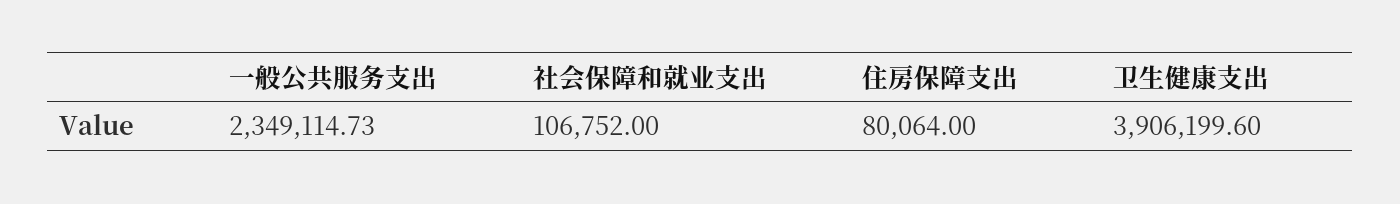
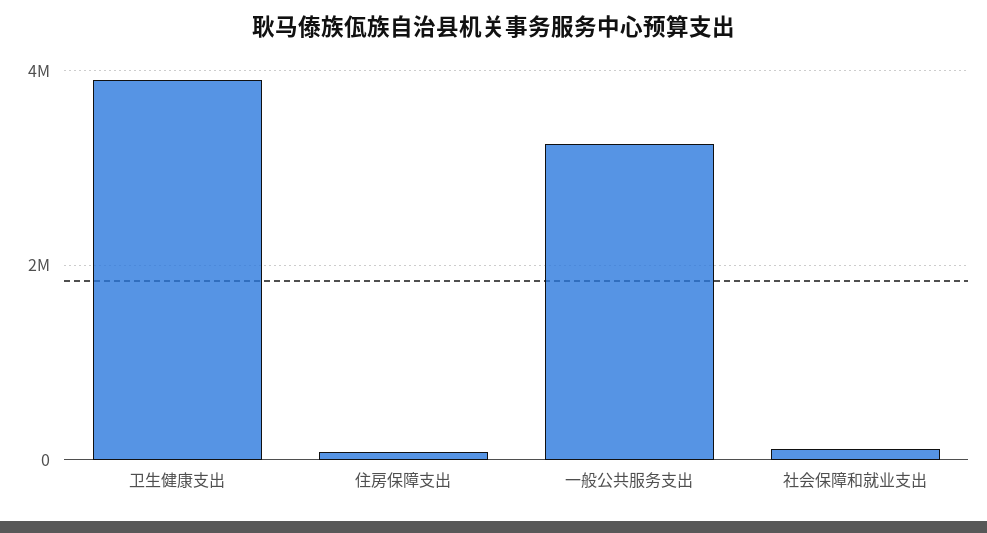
  {
-   "一般公共服务支出": 2349114.73,
+   "一般公共服务支出": 3200000,
    "社会保障和就业支出": 106752,
    "住房保障支出": 80064,
    "卫生健康支出": 3906199.6
  }

